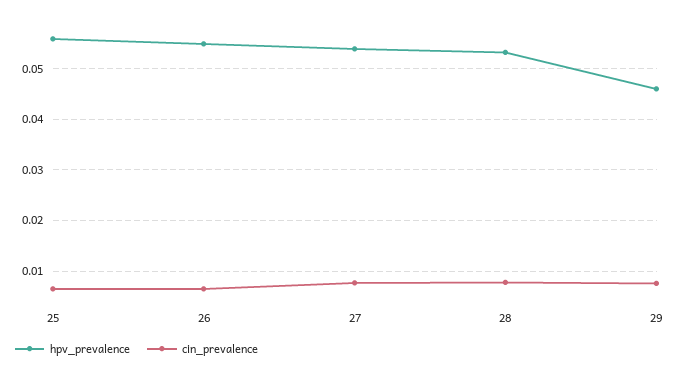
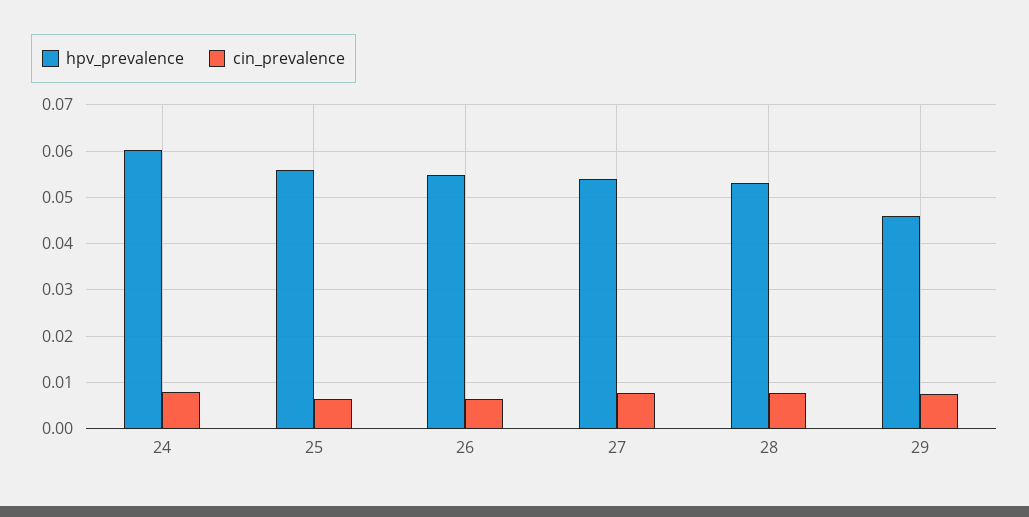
  {
    "hpv_prevalence": {
      "25": 0.056,
      "26": 0.054,
      "27": 0.054,
      "28": 0.054,
-     "29": 0.046
+     "29": 0.046,
+     "24": 0.06
    },
    "cin_prevalence": {
      "25": 0.006,
      "26": 0.006,
      "27": 0.008,
      "28": 0.008,
-     "29": 0.008
+     "29": 0.008,
+     "24": 0.008
    }
  }

